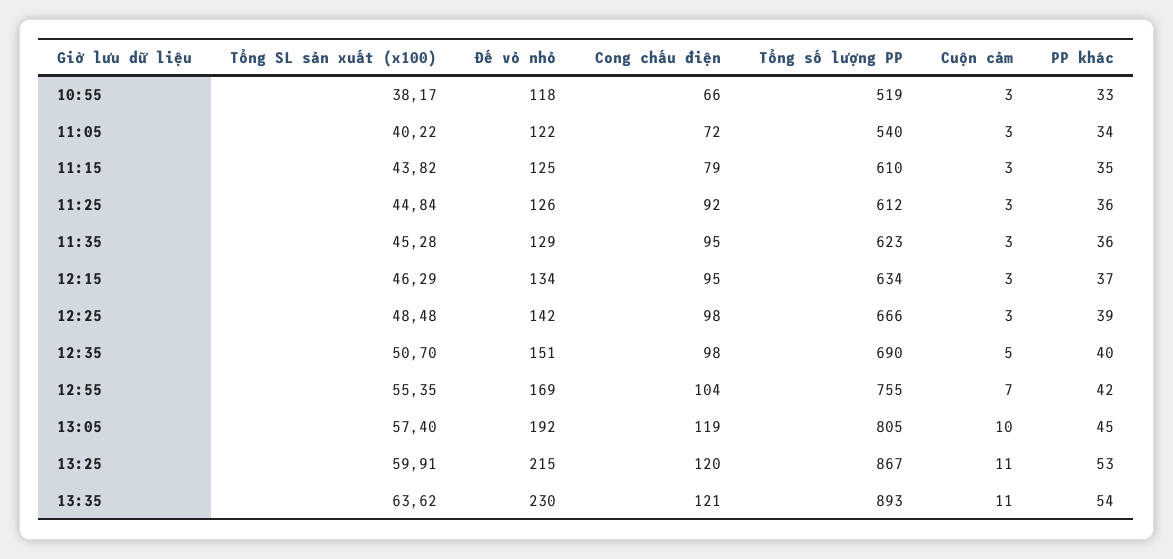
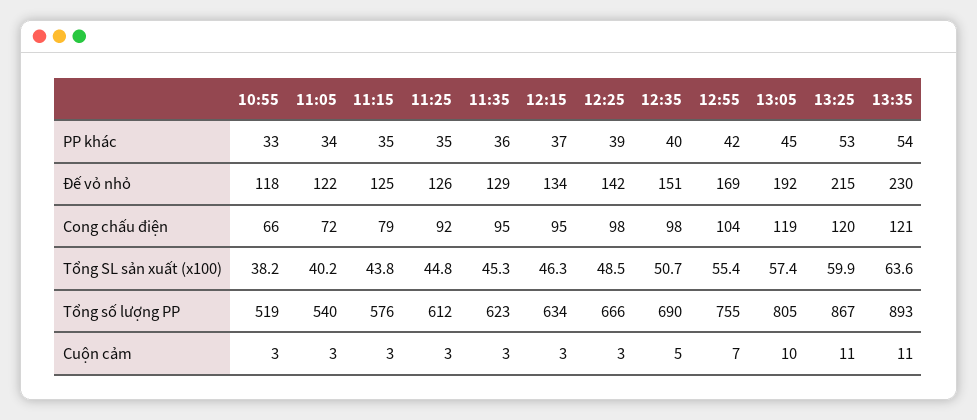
  {
    "Tổng SL sản xuất (x100)": {
      "10:55": 38.17,
      "11:05": 40.22,
      "11:15": 43.82,
      "11:25": 44.84,
      "11:35": 45.28,
      "12:15": 46.29,
      "12:25": 48.48,
      "12:35": 50.7,
      "12:55": 55.35,
      "13:05": 57.4,
      "13:25": 59.91,
      "13:35": 63.62
    },
    "Đế vỏ nhỏ": {
      "10:55": 118,
      "11:05": 122,
      "11:15": 125,
      "11:25": 126,
      "11:35": 129,
      "12:15": 134,
      "12:25": 142,
      "12:35": 151,
      "12:55": 169,
      "13:05": 192,
      "13:25": 215,
      "13:35": 230
    },
    "Cong chấu điện": {
      "10:55": 66,
      "11:05": 72,
      "11:15": 79,
      "11:25": 92,
      "11:35": 95,
      "12:15": 95,
      "12:25": 98,
      "12:35": 98,
      "12:55": 104,
      "13:05": 119,
      "13:25": 120,
      "13:35": 121
    },
    "Tổng số lượng PP": {
      "10:55": 519,
      "11:05": 540,
-     "11:15": 610,
+     "11:15": 576,
      "11:25": 612,
      "11:35": 623,
      "12:15": 634,
      "12:25": 666,
      "12:35": 690,
      "12:55": 755,
      "13:05": 805,
      "13:25": 867,
      "13:35": 893
    },
    "Cuộn cảm": {
      "10:55": 3,
      "11:05": 3,
      "11:15": 3,
      "11:25": 3,
      "11:35": 3,
      "12:15": 3,
      "12:25": 3,
      "12:35": 5,
      "12:55": 7,
      "13:05": 10,
      "13:25": 11,
      "13:35": 11
    },
    "PP khác": {
      "10:55": 33,
      "11:05": 34,
      "11:15": 35,
-     "11:25": 36,
+     "11:25": 35,
      "11:35": 36,
      "12:15": 37,
      "12:25": 39,
      "12:35": 40,
      "12:55": 42,
      "13:05": 45,
      "13:25": 53,
      "13:35": 54
    }
  }

